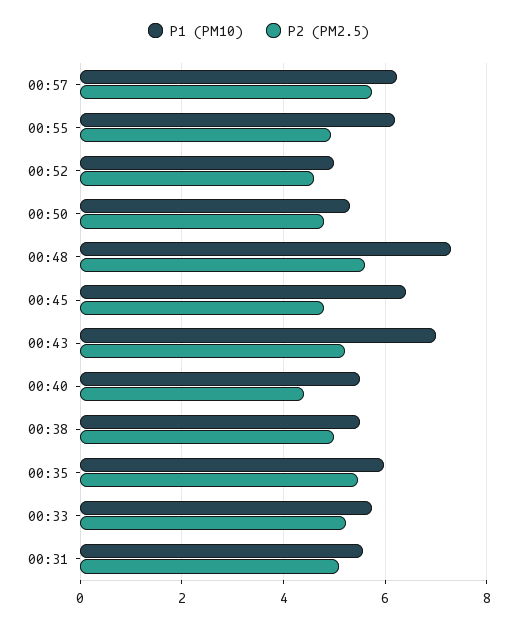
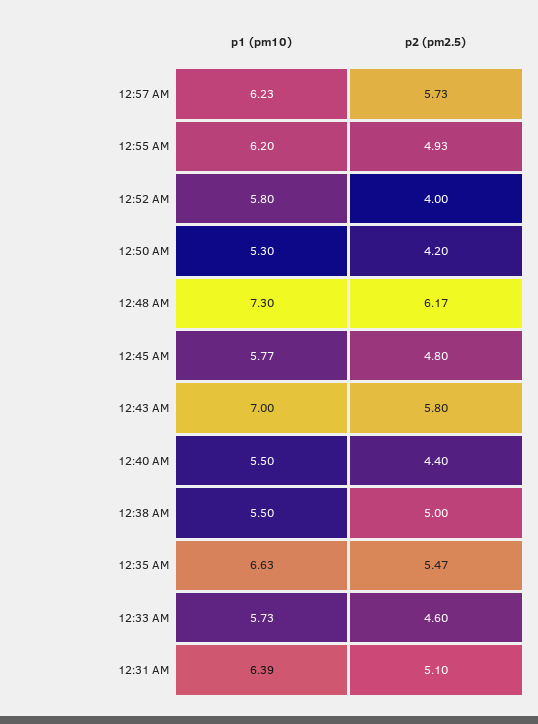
  {
    "P1 (PM10)": {
      "00:57": 6.23,
      "00:55": 6.2,
-     "00:52": 5,
+     "00:52": 5.8,
      "00:50": 5.3,
      "00:48": 7.3,
-     "00:45": 6.4,
+     "00:45": 5.77,
      "00:43": 7,
      "00:40": 5.5,
      "00:38": 5.5,
-     "00:35": 6,
+     "00:35": 6.63,
      "00:33": 5.73,
-     "00:31": 5.6
+     "00:31": 6.39
    },
    "P2 (PM2.5)": {
      "00:57": 5.73,
      "00:55": 4.93,
-     "00:52": 4.6,
+     "00:52": 4,
-     "00:50": 4.8,
+     "00:50": 4.2,
-     "00:48": 5.6,
+     "00:48": 6.17,
      "00:45": 4.8,
-     "00:43": 5.2,
+     "00:43": 5.8,
      "00:40": 4.4,
      "00:38": 5,
      "00:35": 5.47,
-     "00:33": 5.2,
+     "00:33": 4.6,
      "00:31": 5.1
    }
  }

